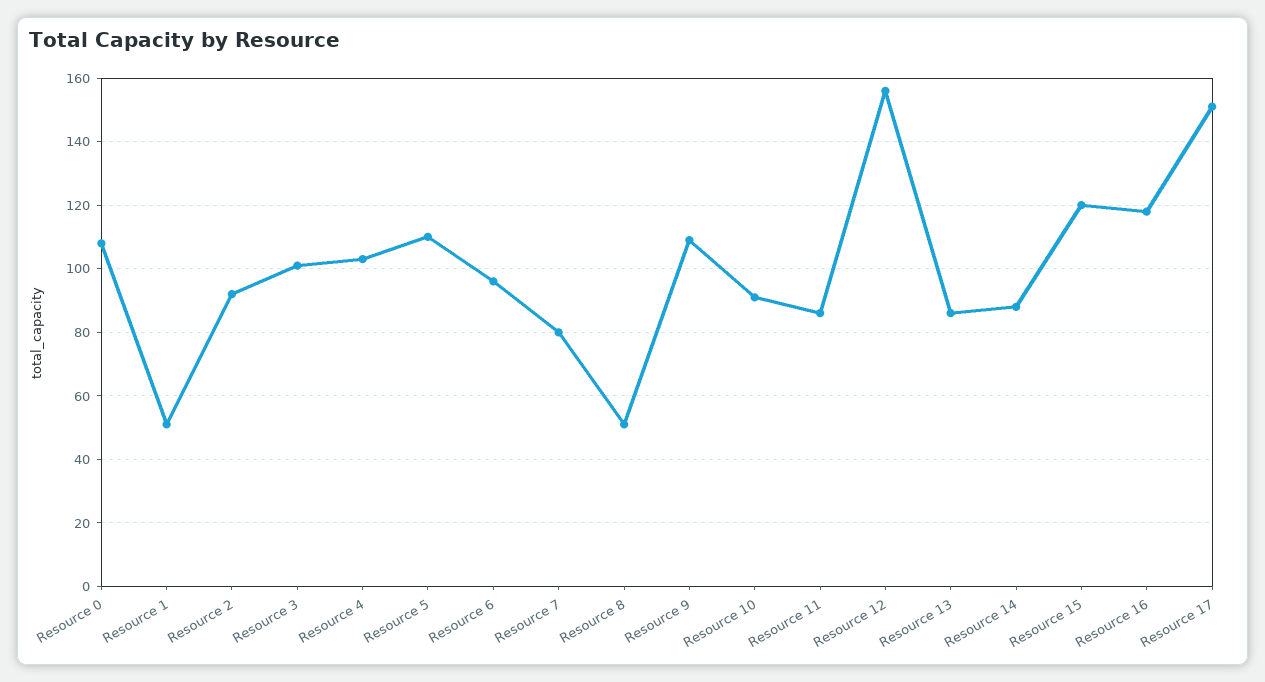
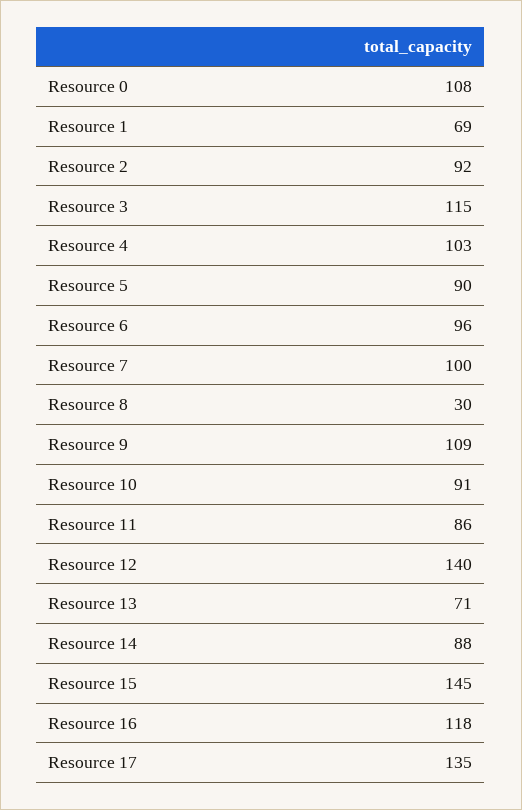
  {
    "Resource 0": 108,
-   "Resource 1": 50,
+   "Resource 1": 69,
    "Resource 2": 92,
-   "Resource 3": 100,
+   "Resource 3": 115,
    "Resource 4": 103,
-   "Resource 5": 110,
+   "Resource 5": 90,
    "Resource 6": 96,
-   "Resource 7": 80,
+   "Resource 7": 100,
-   "Resource 8": 50,
+   "Resource 8": 30,
    "Resource 9": 109,
    "Resource 10": 91,
    "Resource 11": 86,
-   "Resource 12": 155,
+   "Resource 12": 140,
-   "Resource 13": 85,
+   "Resource 13": 71,
    "Resource 14": 88,
-   "Resource 15": 120,
+   "Resource 15": 145,
    "Resource 16": 118,
-   "Resource 17": 150
+   "Resource 17": 135
  }

